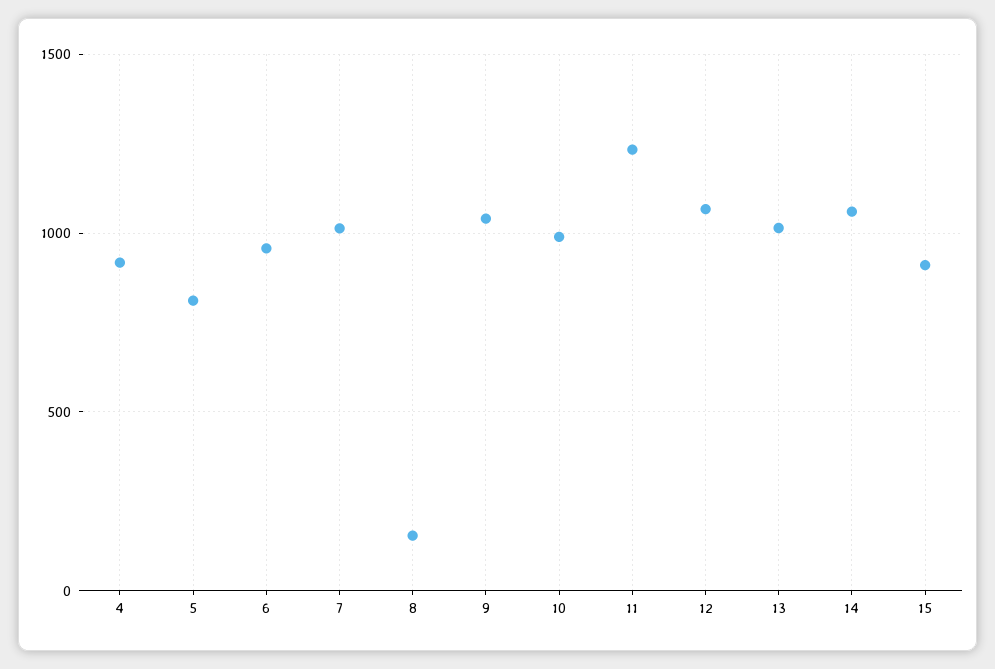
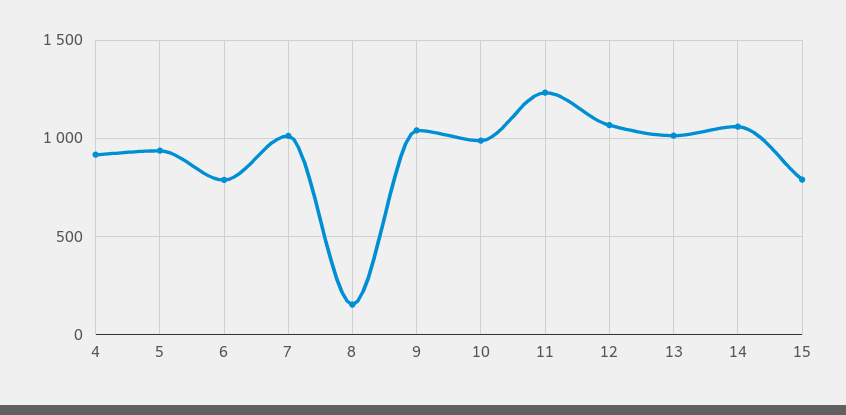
  {
    "4": 900,
-   "5": 800,
+   "5": 950,
-   "6": 950,
+   "6": 800,
    "7": 1000,
    "8": 150,
    "9": 1050,
    "10": 1000,
    "11": 1250,
    "12": 1050,
    "13": 1000,
    "14": 1050,
-   "15": 900
+   "15": 800
  }

